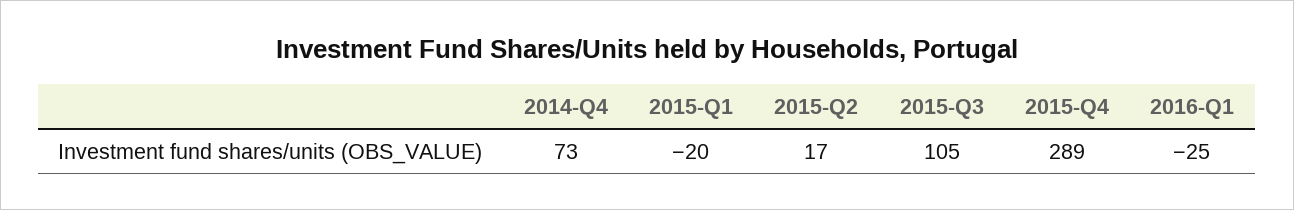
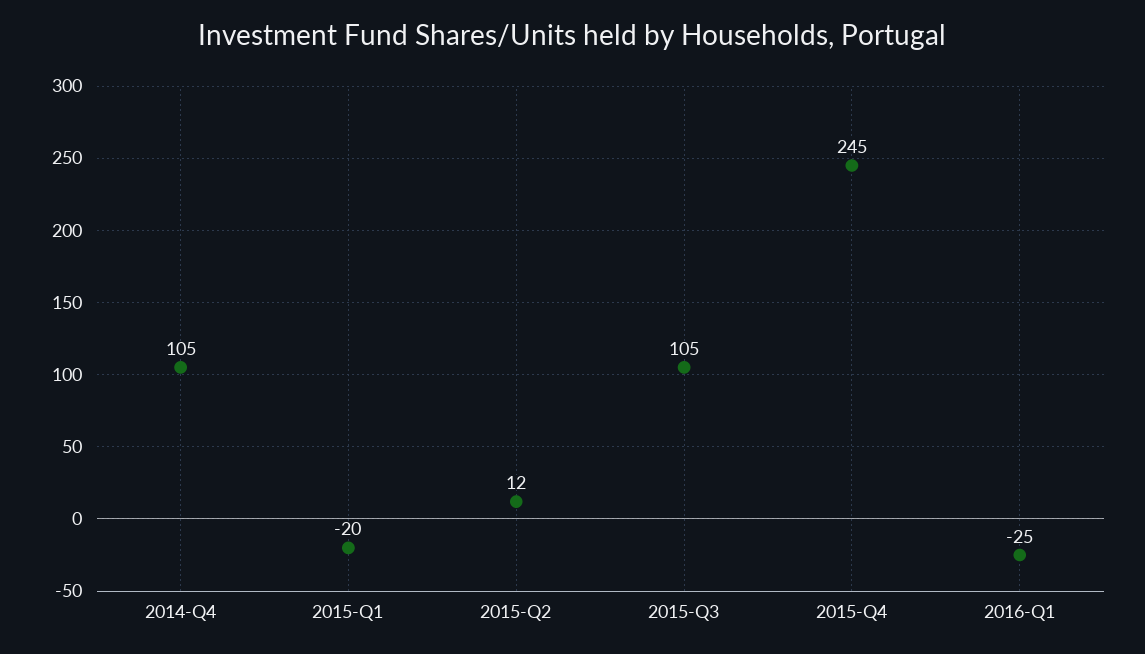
  {
-   "2014-Q4": 73,
+   "2014-Q4": 105,
    "2015-Q1": -20,
-   "2015-Q2": 17,
+   "2015-Q2": 12,
    "2015-Q3": 105,
-   "2015-Q4": 289,
+   "2015-Q4": 245,
    "2016-Q1": -25
  }

